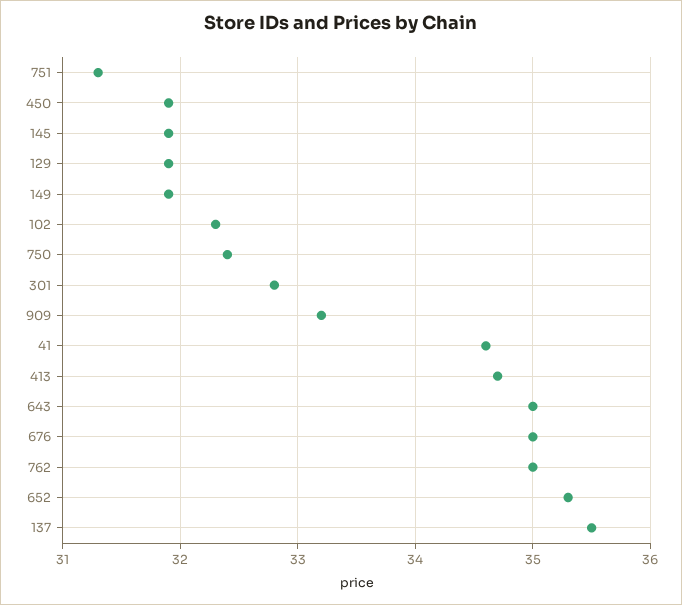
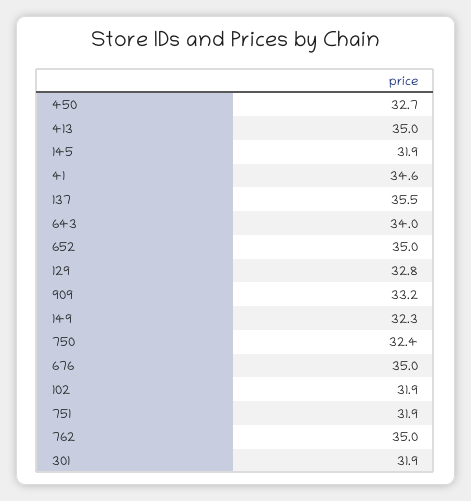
  {
-   "751": 31.3,
+   "751": 31.9,
-   "450": 31.9,
+   "450": 32.7,
    "145": 31.9,
-   "129": 31.9,
+   "129": 32.8,
-   "149": 31.9,
+   "149": 32.3,
-   "102": 32.3,
+   "102": 31.9,
    "750": 32.4,
-   "301": 32.8,
+   "301": 31.9,
    "909": 33.2,
    "41": 34.6,
-   "413": 34.7,
+   "413": 35,
-   "643": 35,
+   "643": 34,
    "676": 35,
    "762": 35,
-   "652": 35.3,
+   "652": 35,
    "137": 35.5
  }

